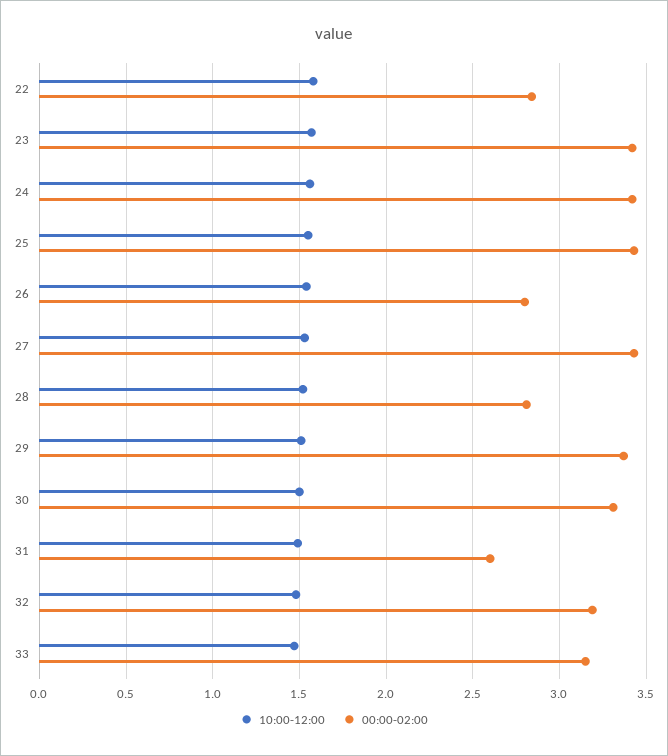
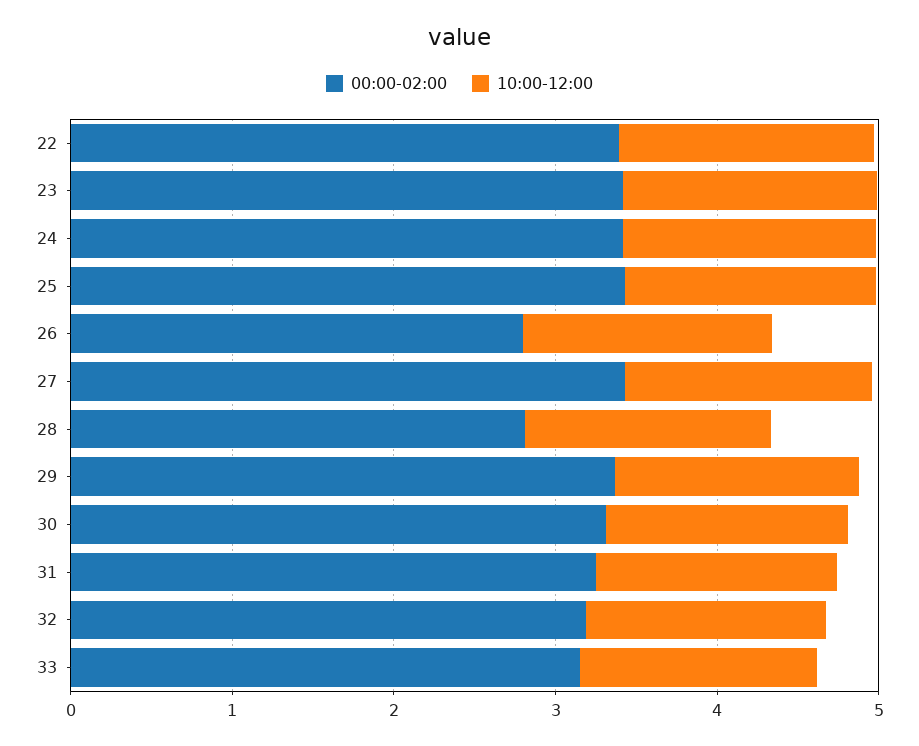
  {
    "10:00-12:00": {
      "22": 1.6,
      "23": 1.55,
      "24": 1.55,
      "25": 1.55,
      "26": 1.55,
      "27": 1.55,
      "28": 1.5,
      "29": 1.5,
      "30": 1.5,
      "31": 1.5,
      "32": 1.5,
      "33": 1.45
    },
    "00:00-02:00": {
-     "22": 2.85,
+     "22": 3.4,
      "23": 3.4,
      "24": 3.4,
      "25": 3.45,
      "26": 2.8,
      "27": 3.45,
      "28": 2.8,
      "29": 3.35,
      "30": 3.3,
-     "31": 2.6,
+     "31": 3.2,
      "32": 3.2,
      "33": 3.15
    }
  }

